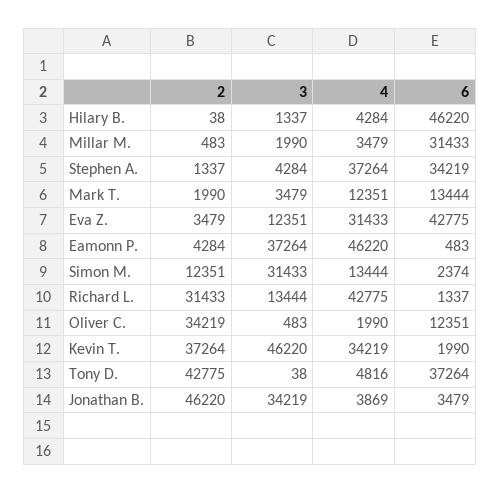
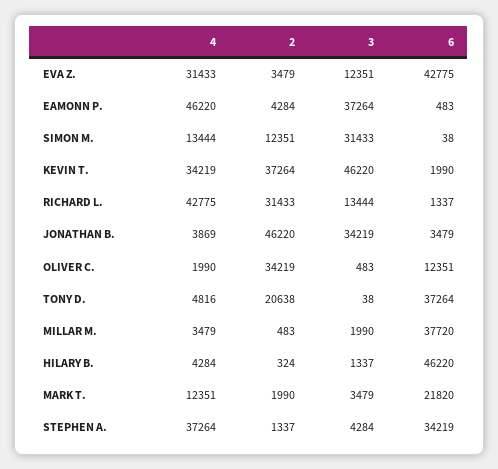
  {
    "2": {
-     "Hilary B.": 38,
+     "Hilary B.": 324,
      "Millar M.": 483,
      "Stephen A.": 1337,
      "Mark T.": 1990,
      "Eva Z.": 3479,
      "Eamonn P.": 4284,
      "Simon M.": 12351,
      "Richard L.": 31433,
      "Oliver C.": 34219,
      "Kevin T.": 37264,
-     "Tony D.": 42775,
+     "Tony D.": 20638,
      "Jonathan B.": 46220
    },
    "3": {
      "Hilary B.": 1337,
      "Millar M.": 1990,
      "Stephen A.": 4284,
      "Mark T.": 3479,
      "Eva Z.": 12351,
      "Eamonn P.": 37264,
      "Simon M.": 31433,
      "Richard L.": 13444,
      "Oliver C.": 483,
      "Kevin T.": 46220,
      "Tony D.": 38,
      "Jonathan B.": 34219
    },
    "4": {
      "Hilary B.": 4284,
      "Millar M.": 3479,
      "Stephen A.": 37264,
      "Mark T.": 12351,
      "Eva Z.": 31433,
      "Eamonn P.": 46220,
      "Simon M.": 13444,
      "Richard L.": 42775,
      "Oliver C.": 1990,
      "Kevin T.": 34219,
      "Tony D.": 4816,
      "Jonathan B.": 3869
    },
    "6": {
      "Hilary B.": 46220,
-     "Millar M.": 31433,
+     "Millar M.": 37720,
      "Stephen A.": 34219,
-     "Mark T.": 13444,
+     "Mark T.": 21820,
      "Eva Z.": 42775,
      "Eamonn P.": 483,
-     "Simon M.": 2374,
+     "Simon M.": 38,
      "Richard L.": 1337,
      "Oliver C.": 12351,
      "Kevin T.": 1990,
      "Tony D.": 37264,
      "Jonathan B.": 3479
    }
  }

